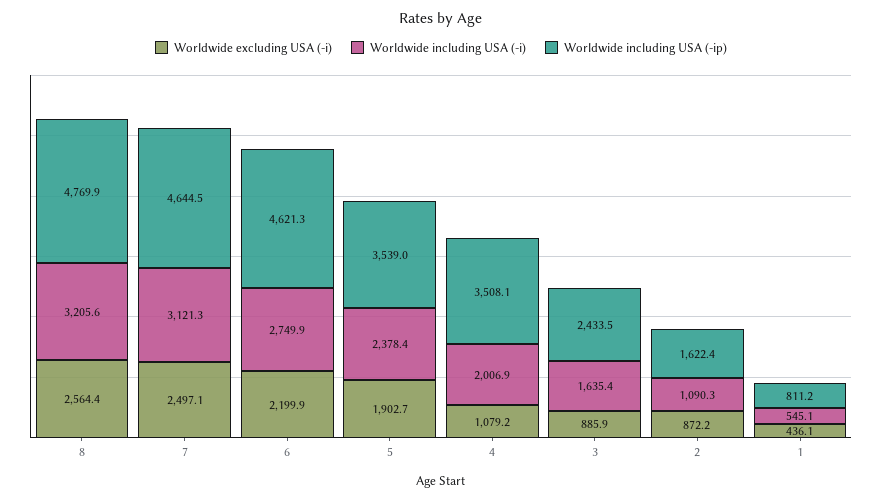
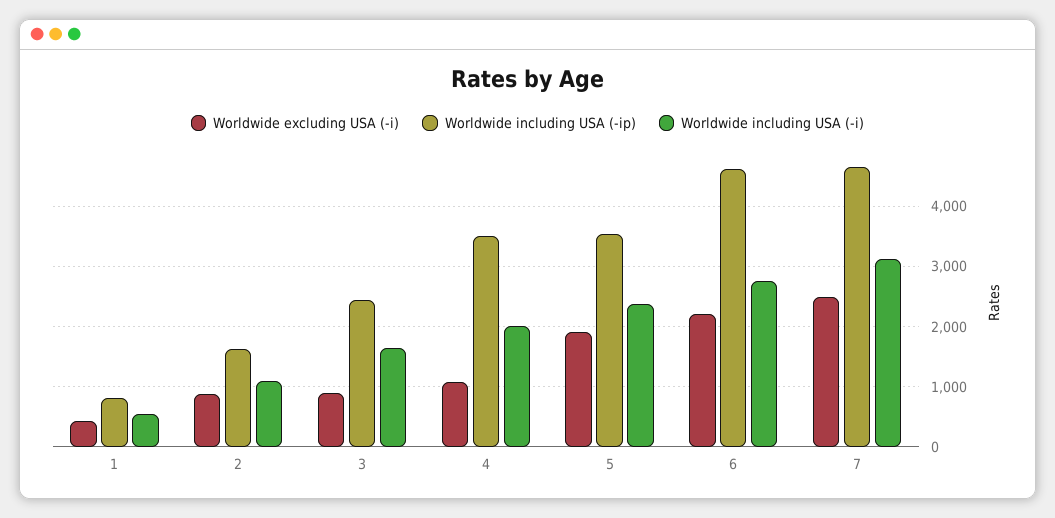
  {
    "Worldwide excluding USA (-i)": {
-     "8": 2564.4,
      "7": 2497.1,
      "6": 2199.9,
      "5": 1902.7,
      "4": 1079.2,
      "3": 885.9,
      "2": 872.2,
      "1": 436.1
    },
    "Worldwide including USA (-i)": {
-     "8": 3205.6,
      "7": 3121.3,
      "6": 2749.9,
      "5": 2378.4,
      "4": 2006.9,
      "3": 1635.4,
      "2": 1090.3,
      "1": 545.1
    },
    "Worldwide including USA (-ip)": {
-     "8": 4769.9,
      "7": 4644.5,
      "6": 4621.3,
      "5": 3539,
      "4": 3508.1,
      "3": 2433.5,
      "2": 1622.4,
      "1": 811.2
    }
  }

